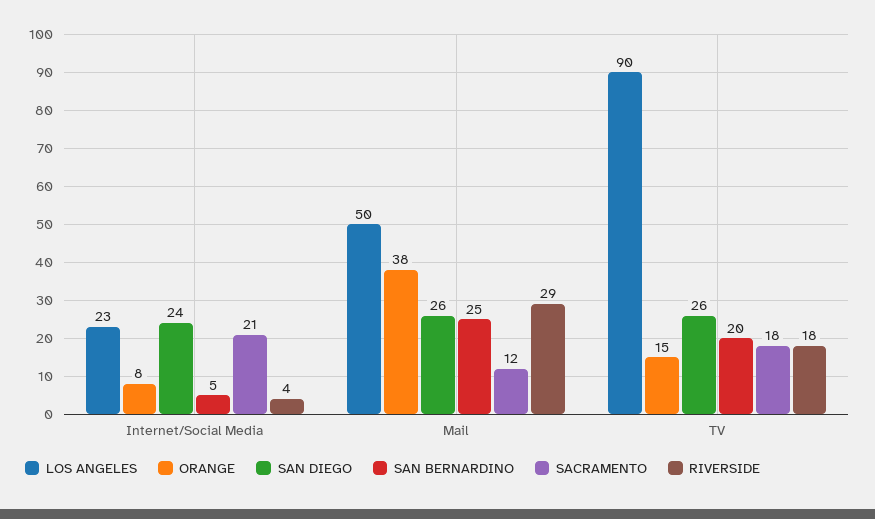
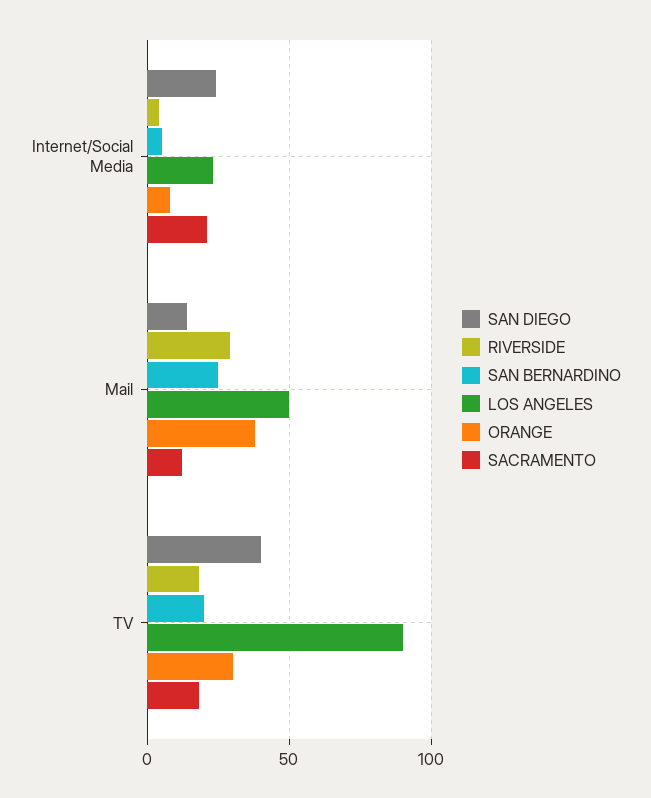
  {
    "LOS ANGELES": {
      "Internet/Social Media": 23,
      "Mail": 50,
      "TV": 90
    },
    "ORANGE": {
      "Internet/Social Media": 8,
      "Mail": 38,
-     "TV": 15
+     "TV": 30
    },
    "SAN DIEGO": {
      "Internet/Social Media": 24,
-     "Mail": 26,
+     "Mail": 15,
-     "TV": 26
+     "TV": 40
    },
    "SAN BERNARDINO": {
      "Internet/Social Media": 5,
      "Mail": 25,
      "TV": 20
    },
    "SACRAMENTO": {
      "Internet/Social Media": 21,
      "Mail": 12,
      "TV": 18
    },
    "RIVERSIDE": {
      "Internet/Social Media": 4,
      "Mail": 29,
      "TV": 18
    }
  }

